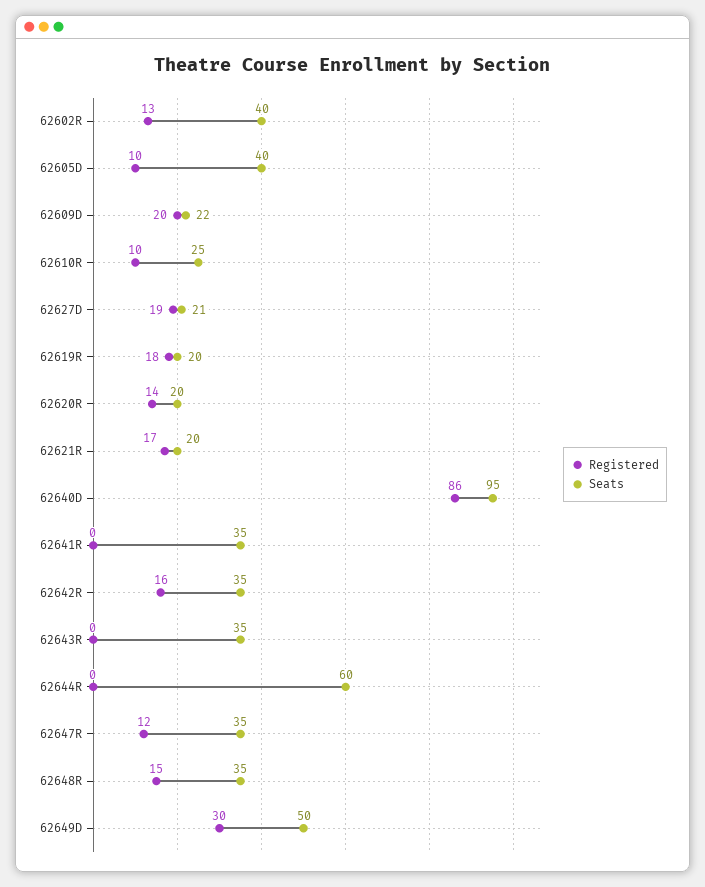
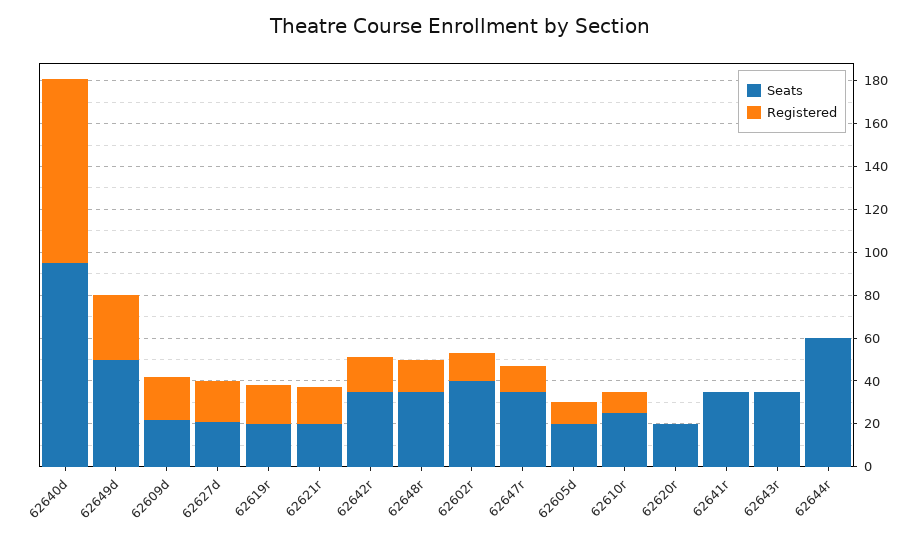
  {
    "Registered": {
      "62602R": 13,
      "62605D": 10,
      "62609D": 20,
      "62610R": 10,
      "62627D": 19,
      "62619R": 18,
-     "62620R": 14,
+     "62620R": 0,
      "62621R": 17,
      "62640D": 86,
      "62641R": 0,
      "62642R": 16,
      "62643R": 0,
      "62644R": 0,
      "62647R": 12,
      "62648R": 15,
      "62649D": 30
    },
    "Seats": {
      "62602R": 40,
-     "62605D": 40,
+     "62605D": 20,
      "62609D": 22,
      "62610R": 25,
      "62627D": 21,
      "62619R": 20,
      "62620R": 20,
      "62621R": 20,
      "62640D": 95,
      "62641R": 35,
      "62642R": 35,
      "62643R": 35,
      "62644R": 60,
      "62647R": 35,
      "62648R": 35,
      "62649D": 50
    }
  }

